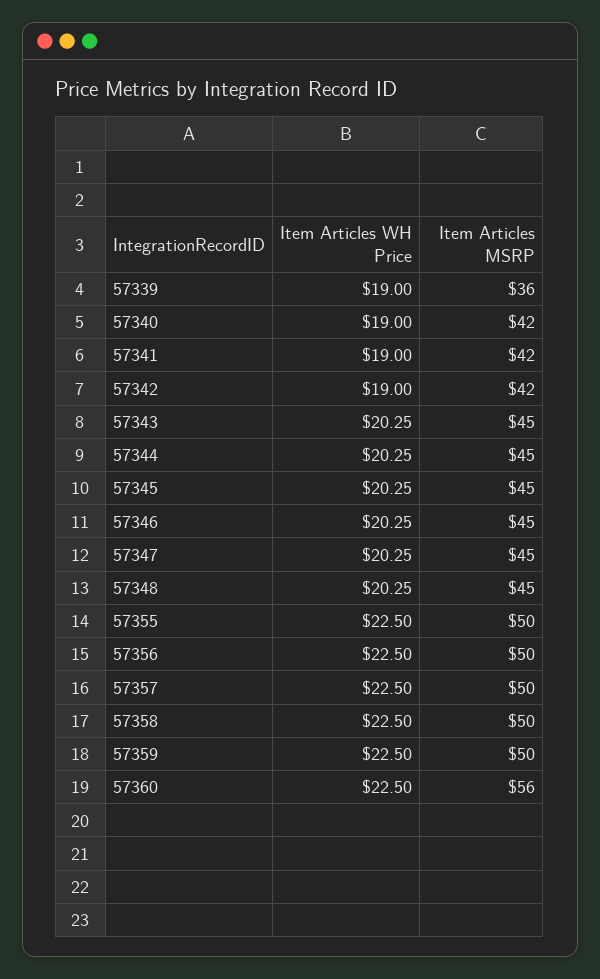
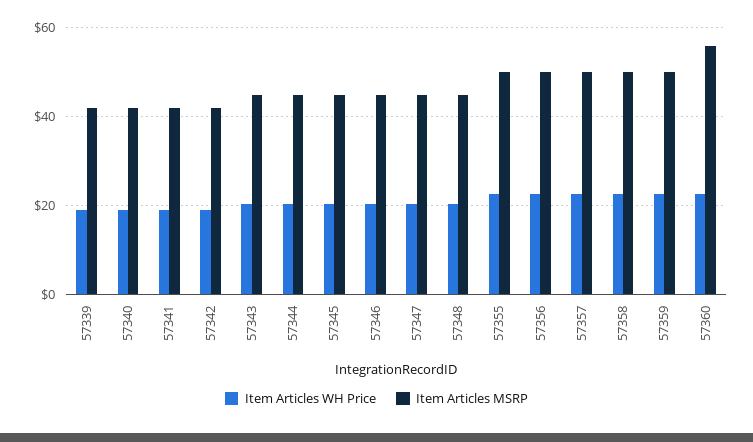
  {
    "Item Articles WH Price": {
      "57339": 19,
      "57340": 19,
      "57341": 19,
      "57342": 19,
      "57343": 20.25,
      "57344": 20.25,
      "57345": 20.25,
      "57346": 20.25,
      "57347": 20.25,
      "57348": 20.25,
      "57355": 22.5,
      "57356": 22.5,
      "57357": 22.5,
      "57358": 22.5,
      "57359": 22.5,
      "57360": 22.5
    },
    "Item Articles MSRP": {
-     "57339": 36,
+     "57339": 42,
      "57340": 42,
      "57341": 42,
      "57342": 42,
      "57343": 45,
      "57344": 45,
      "57345": 45,
      "57346": 45,
      "57347": 45,
      "57348": 45,
      "57355": 50,
      "57356": 50,
      "57357": 50,
      "57358": 50,
      "57359": 50,
      "57360": 56
    }
  }

